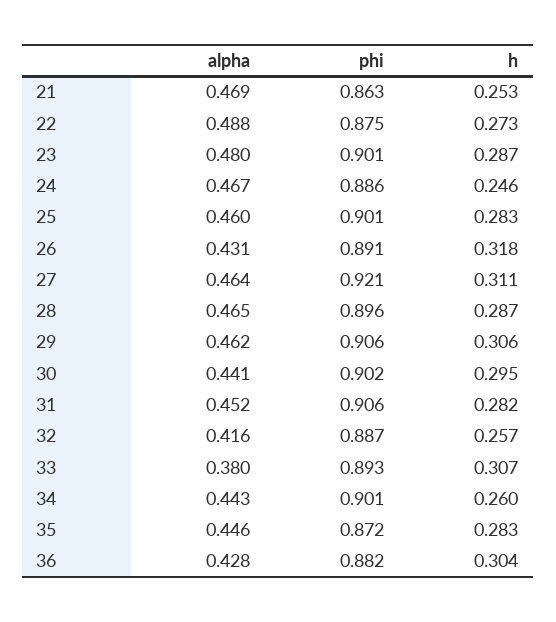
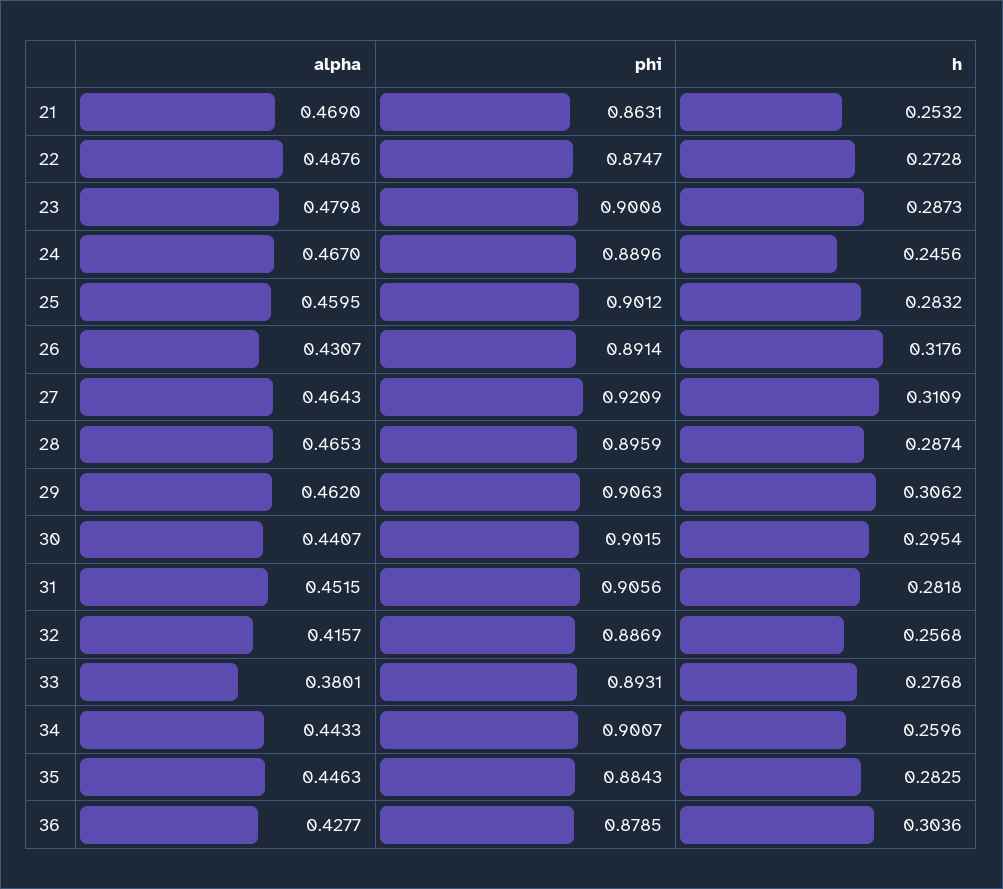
  {
    "alpha": {
      "21": 0.469,
      "22": 0.4876,
      "23": 0.4798,
      "24": 0.467,
      "25": 0.4595,
      "26": 0.4307,
      "27": 0.4643,
      "28": 0.4653,
      "29": 0.462,
      "30": 0.4407,
      "31": 0.4515,
      "32": 0.4157,
      "33": 0.3801,
      "34": 0.4433,
      "35": 0.4463,
      "36": 0.4277
    },
    "phi": {
      "21": 0.8631,
      "22": 0.8747,
      "23": 0.9008,
-     "24": 0.886,
+     "24": 0.8896,
      "25": 0.9012,
      "26": 0.8914,
      "27": 0.9209,
      "28": 0.8959,
      "29": 0.9063,
      "30": 0.9015,
      "31": 0.9056,
      "32": 0.8869,
      "33": 0.8931,
      "34": 0.9007,
-     "35": 0.872,
+     "35": 0.8843,
-     "36": 0.882
+     "36": 0.8785
    },
    "h": {
      "21": 0.2532,
      "22": 0.2728,
      "23": 0.2873,
      "24": 0.2456,
      "25": 0.2832,
      "26": 0.3176,
      "27": 0.3109,
      "28": 0.2874,
      "29": 0.3062,
      "30": 0.2954,
      "31": 0.2818,
      "32": 0.2568,
-     "33": 0.307,
+     "33": 0.2768,
      "34": 0.2596,
      "35": 0.2825,
      "36": 0.3036
    }
  }

